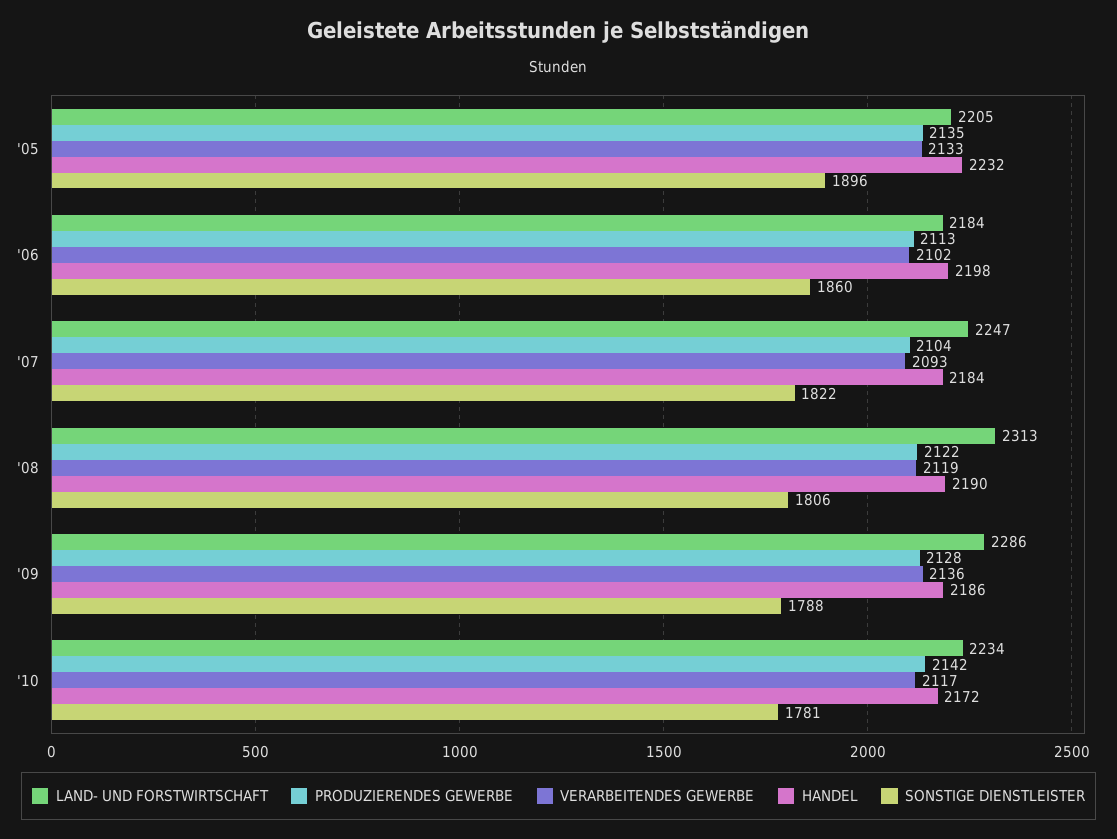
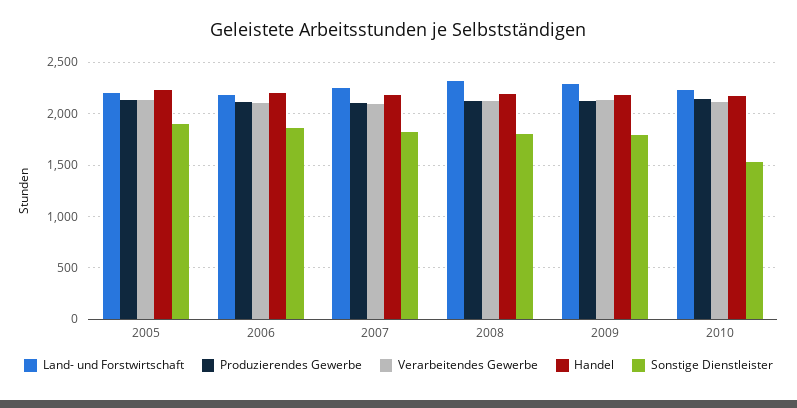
  {
    "LAND- UND FORSTWIRTSCHAFT": {
      "'05": 2205,
      "'06": 2184,
      "'07": 2247,
      "'08": 2313,
      "'09": 2286,
      "'10": 2234
    },
    "PRODUZIERENDES GEWERBE": {
      "'05": 2135,
      "'06": 2113,
      "'07": 2104,
      "'08": 2122,
      "'09": 2128,
      "'10": 2142
    },
    "VERARBEITENDES GEWERBE": {
      "'05": 2133,
      "'06": 2102,
      "'07": 2093,
      "'08": 2119,
      "'09": 2136,
      "'10": 2117
    },
    "HANDEL": {
      "'05": 2232,
      "'06": 2198,
      "'07": 2184,
      "'08": 2190,
      "'09": 2186,
      "'10": 2172
    },
    "SONSTIGE DIENSTLEISTER": {
      "'05": 1896,
      "'06": 1860,
      "'07": 1822,
      "'08": 1806,
      "'09": 1788,
-     "'10": 1781
+     "'10": 1500
    }
  }

